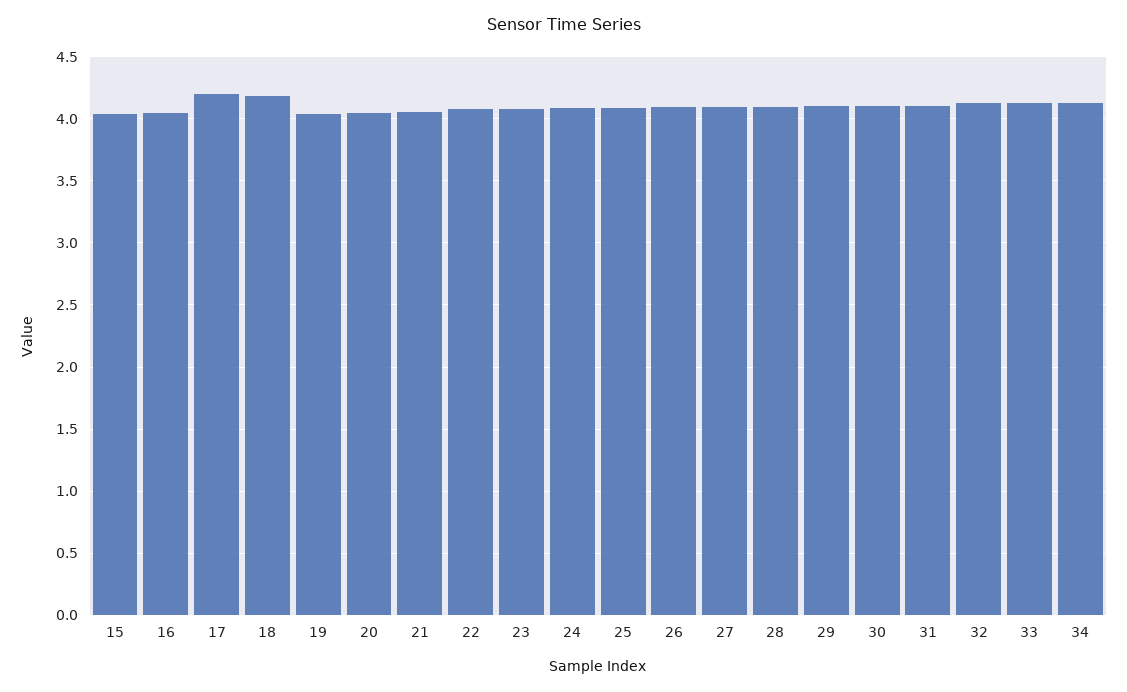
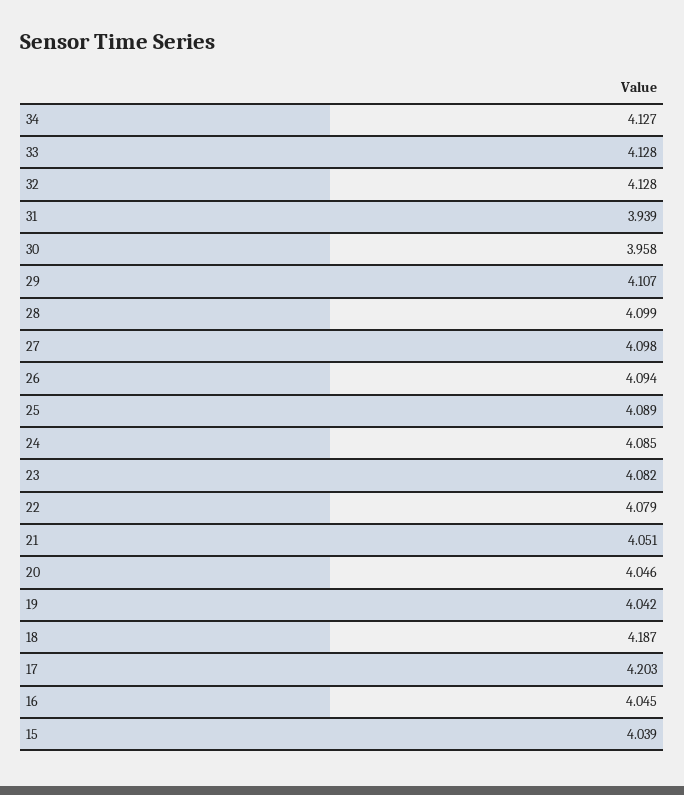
  {
    "15": 4.039,
    "16": 4.045,
    "17": 4.203,
    "18": 4.187,
    "19": 4.042,
    "20": 4.046,
    "21": 4.051,
    "22": 4.079,
    "23": 4.082,
    "24": 4.085,
    "25": 4.089,
    "26": 4.094,
    "27": 4.098,
    "28": 4.099,
    "29": 4.107,
-   "30": 4.1,
+   "30": 3.958,
-   "31": 4.1,
+   "31": 3.939,
    "32": 4.128,
    "33": 4.128,
    "34": 4.127
  }

